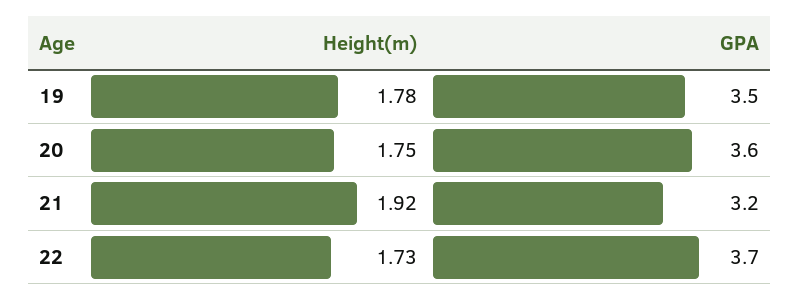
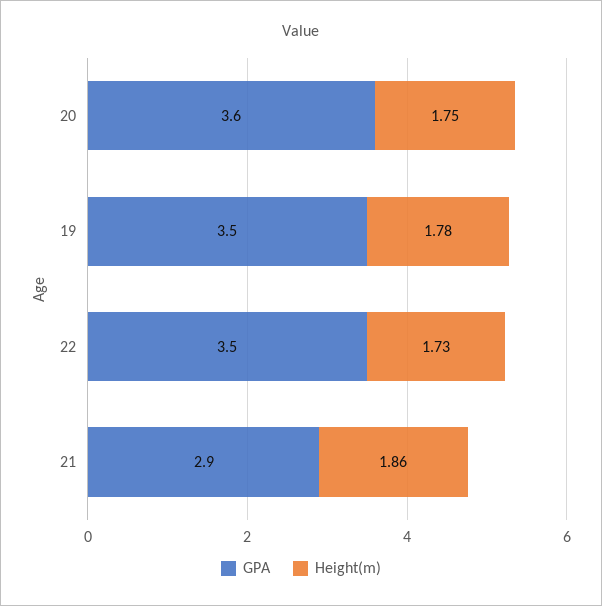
  {
    "Height(m)": {
      "19": 1.78,
      "20": 1.75,
-     "21": 1.92,
+     "21": 1.86,
      "22": 1.73
    },
    "GPA": {
      "19": 3.5,
      "20": 3.6,
-     "21": 3.2,
+     "21": 2.9,
-     "22": 3.7
+     "22": 3.5
    }
  }

